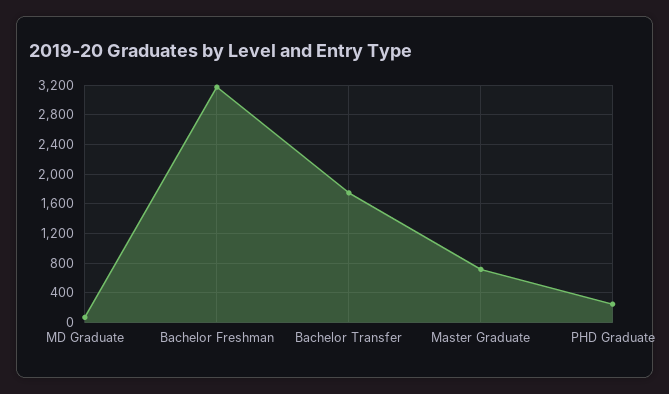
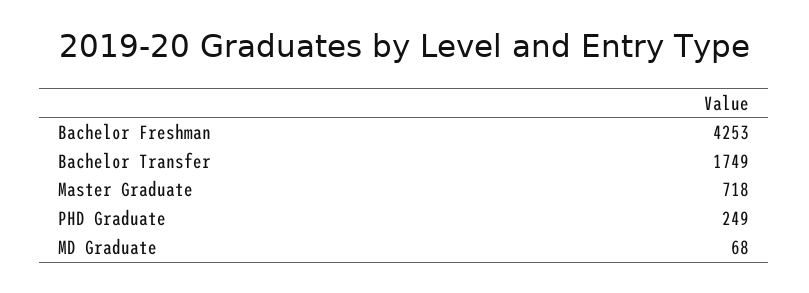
  {
    "MD Graduate": 68,
-   "Bachelor Freshman": 3200,
+   "Bachelor Freshman": 4253,
    "Bachelor Transfer": 1749,
    "Master Graduate": 718,
    "PHD Graduate": 249
  }

